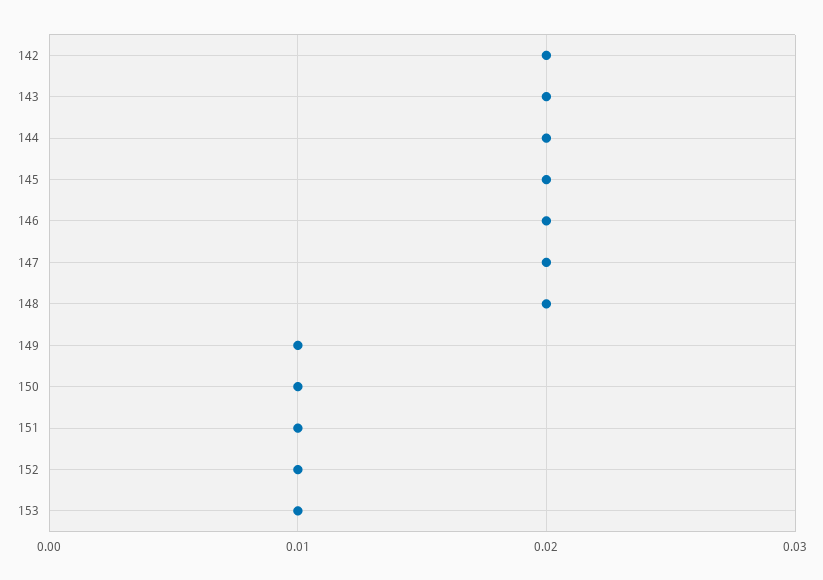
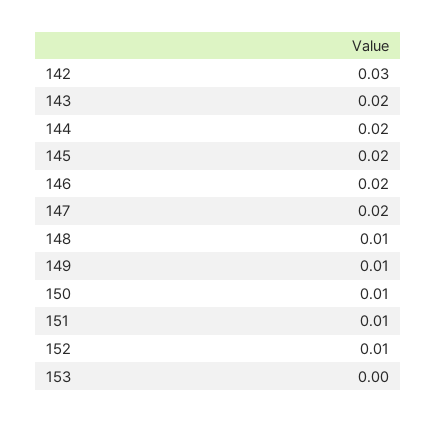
  {
-   "142": 0.02,
+   "142": 0.03,
    "143": 0.02,
    "144": 0.02,
    "145": 0.02,
    "146": 0.02,
    "147": 0.02,
-   "148": 0.02,
+   "148": 0.01,
    "149": 0.01,
    "150": 0.01,
    "151": 0.01,
    "152": 0.01,
-   "153": 0.01
+   "153": 0
  }

